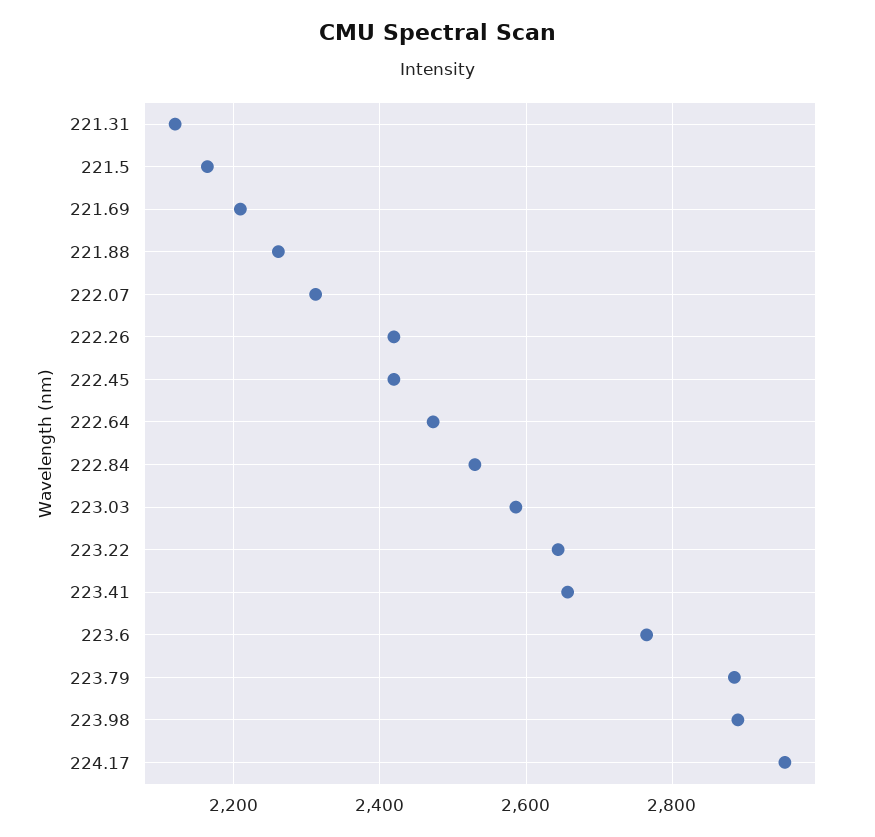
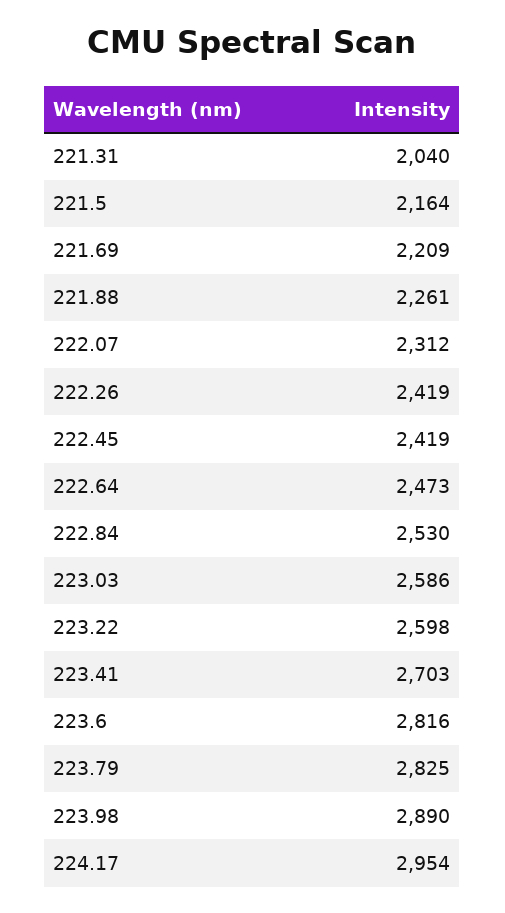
  {
-   "221.31": 2120,
+   "221.31": 2040,
    "221.5": 2164,
    "221.69": 2209,
    "221.88": 2261,
    "222.07": 2312,
    "222.26": 2419,
    "222.45": 2419,
    "222.64": 2473,
    "222.84": 2530,
    "223.03": 2586,
-   "223.22": 2640,
+   "223.22": 2598,
-   "223.41": 2660,
+   "223.41": 2703,
-   "223.6": 2760,
+   "223.6": 2816,
-   "223.79": 2880,
+   "223.79": 2825,
    "223.98": 2890,
    "224.17": 2954
  }

